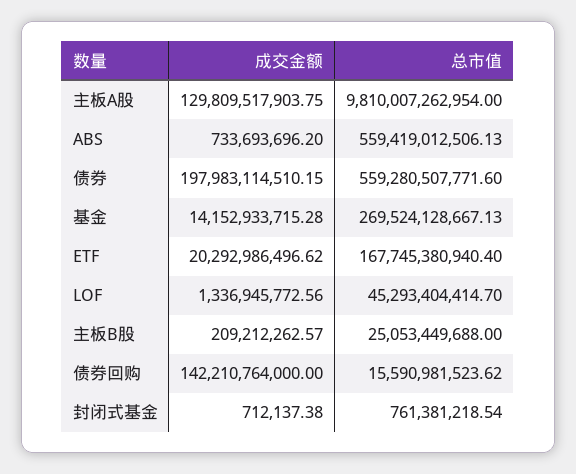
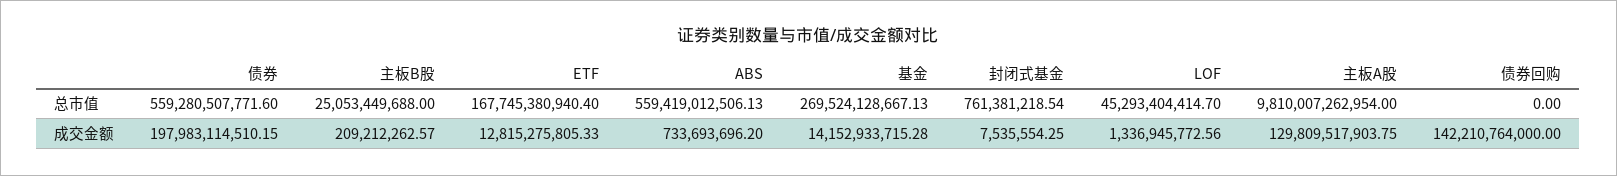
  {
    "成交金额": {
      "主板A股": 129809517903.75,
      "ABS": 733693696.2,
      "债券": 197983114510.15,
      "基金": 14152933715.28,
-     "ETF": 20292986496.62,
+     "ETF": 12815275805.33,
      "LOF": 1336945772.56,
      "主板B股": 209212262.57,
      "债券回购": 142210764000,
-     "封闭式基金": 712137.38
+     "封闭式基金": 7535554.25
    },
    "总市值": {
      "主板A股": 9810007262954,
      "ABS": 559419012506.13,
      "债券": 559280507771.6,
      "基金": 269524128667.13,
      "ETF": 167745380940.4,
      "LOF": 45293404414.7,
      "主板B股": 25053449688,
-     "债券回购": 15590981523.62,
+     "债券回购": 0,
      "封闭式基金": 761381218.54
    }
  }

